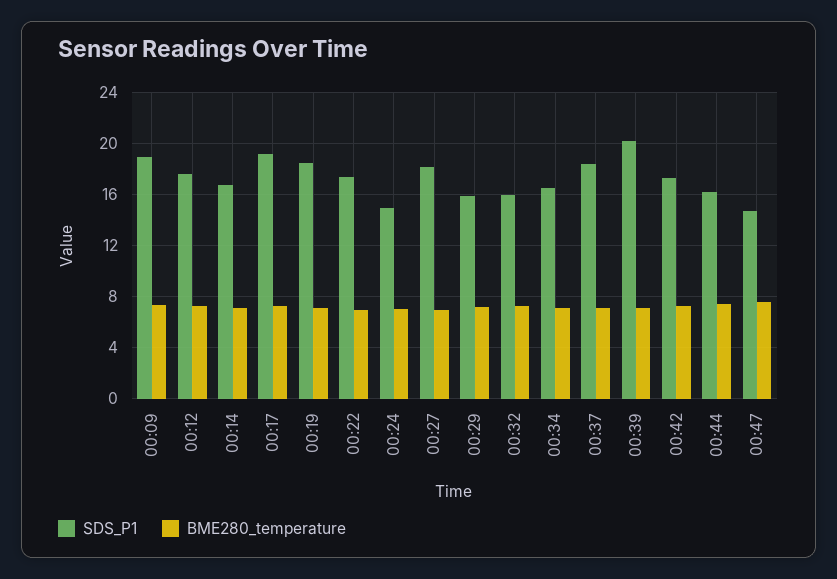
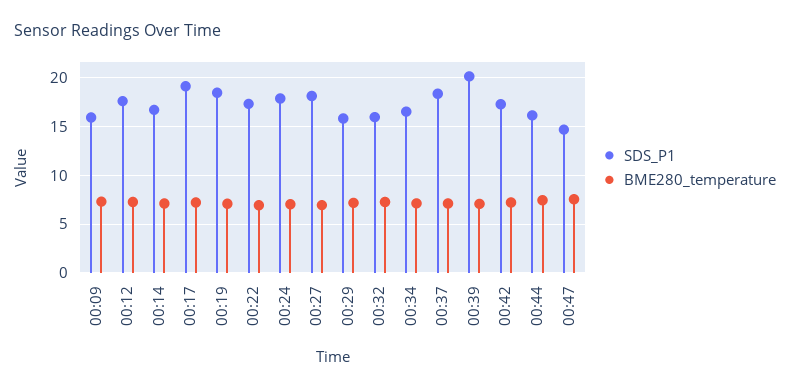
  {
    "SDS_P1": {
-     "00:09": 19,
+     "00:09": 16,
      "00:12": 17.5,
      "00:14": 16.5,
      "00:17": 19,
      "00:19": 18.5,
      "00:22": 17.5,
-     "00:24": 15,
+     "00:24": 18,
      "00:27": 18,
      "00:29": 16,
      "00:32": 16,
      "00:34": 16.5,
      "00:37": 18.5,
      "00:39": 20,
      "00:42": 17.5,
      "00:44": 16,
      "00:47": 14.5
    },
    "BME280_temperature": {
      "00:09": 7.5,
      "00:12": 7.5,
      "00:14": 7,
      "00:17": 7,
      "00:19": 7,
      "00:22": 7,
      "00:24": 7,
      "00:27": 7,
      "00:29": 7,
      "00:32": 7.5,
      "00:34": 7,
      "00:37": 7,
      "00:39": 7,
      "00:42": 7,
      "00:44": 7.5,
      "00:47": 7.5
    }
  }

